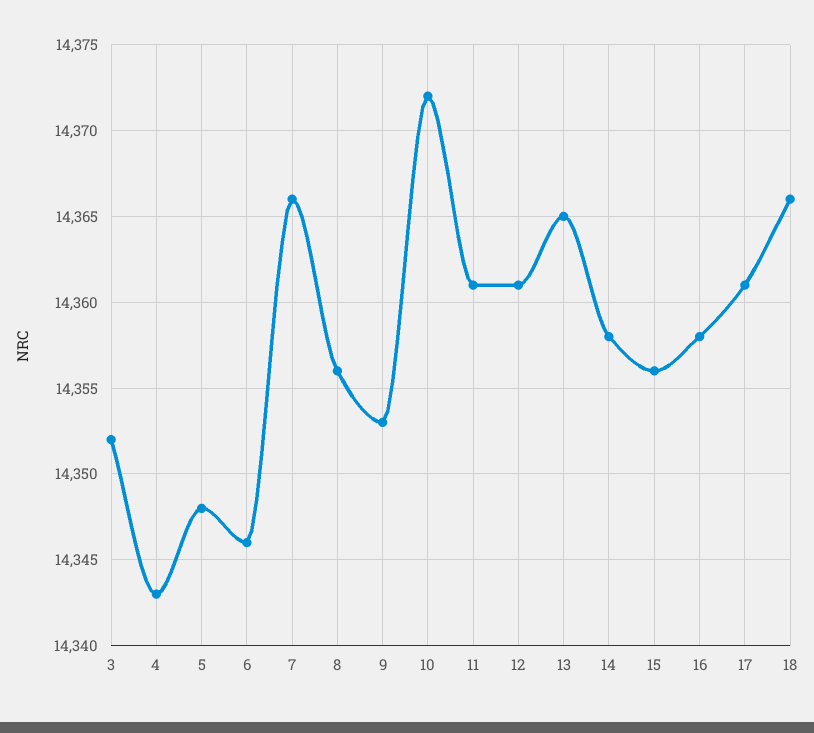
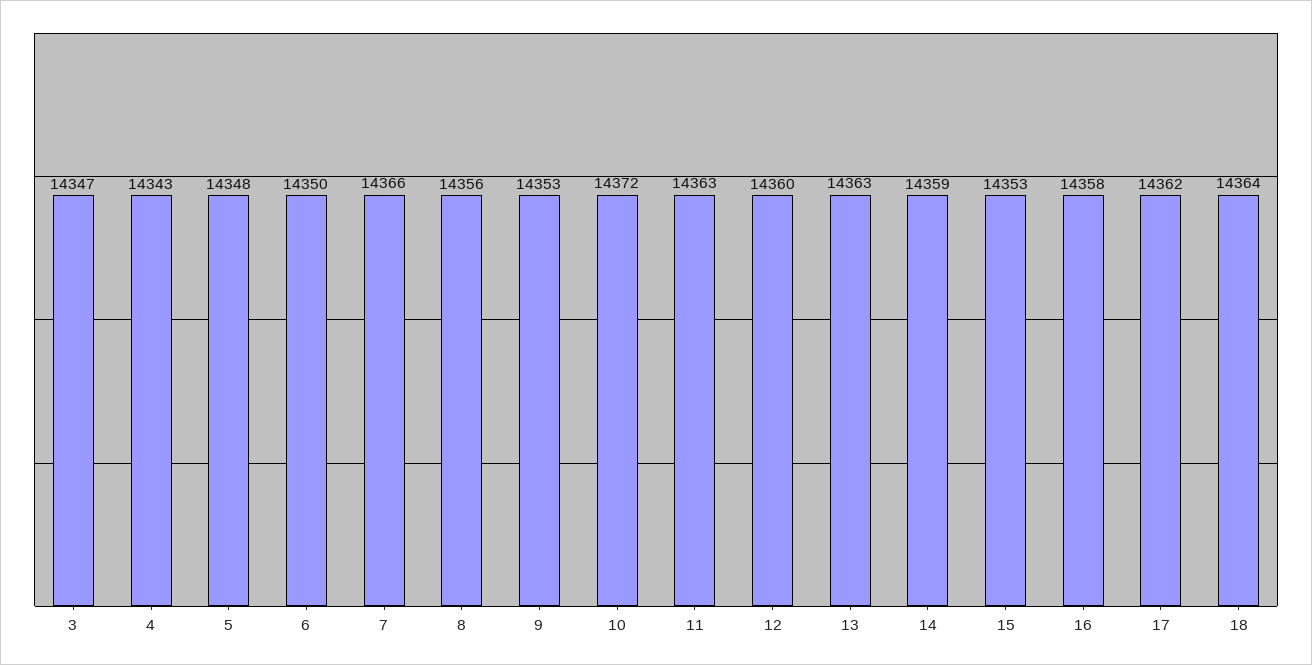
  {
-   "3": 14352,
+   "3": 14347,
    "4": 14343,
    "5": 14348,
-   "6": 14346,
+   "6": 14350,
    "7": 14366,
    "8": 14356,
    "9": 14353,
    "10": 14372,
-   "11": 14361,
+   "11": 14363,
-   "12": 14361,
+   "12": 14360,
-   "13": 14365,
+   "13": 14363,
-   "14": 14358,
+   "14": 14359,
-   "15": 14356,
+   "15": 14353,
    "16": 14358,
-   "17": 14361,
+   "17": 14362,
-   "18": 14366
+   "18": 14364
  }

